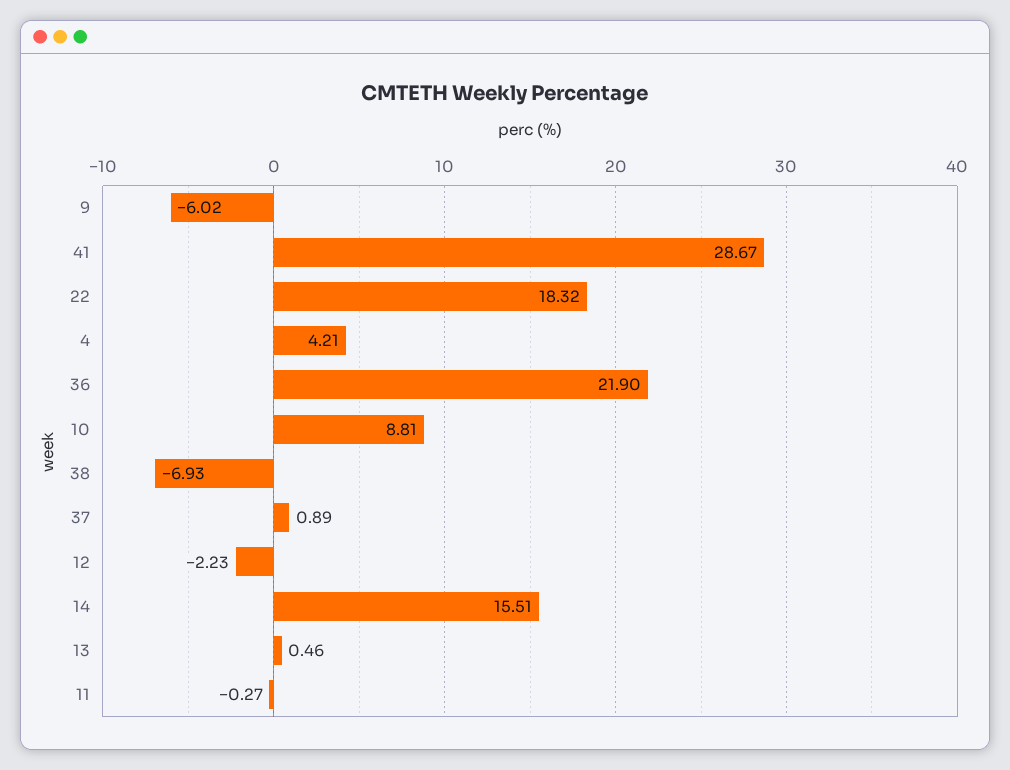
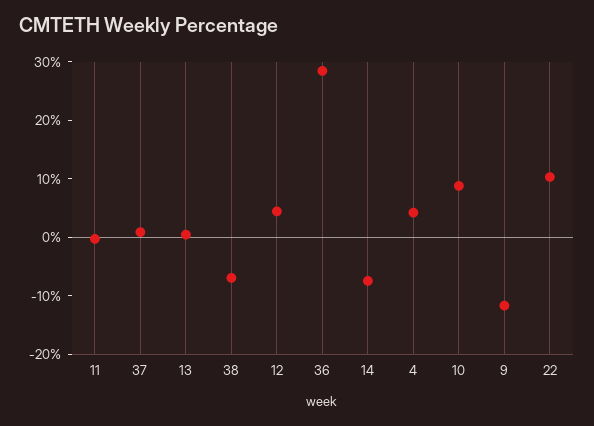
  {
-   "9": -6.02,
+   "9": -12,
-   "41": 28.67,
-   "22": 18.32,
+   "22": 10,
    "4": 4.21,
-   "36": 21.9,
+   "36": 28,
    "10": 8.81,
    "38": -6.93,
    "37": 0.89,
-   "12": -2.23,
+   "12": 4,
-   "14": 15.51,
+   "14": -8,
    "13": 0.46,
    "11": -0.27
  }

